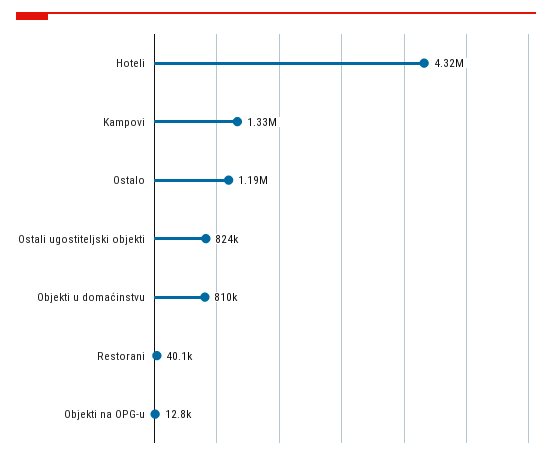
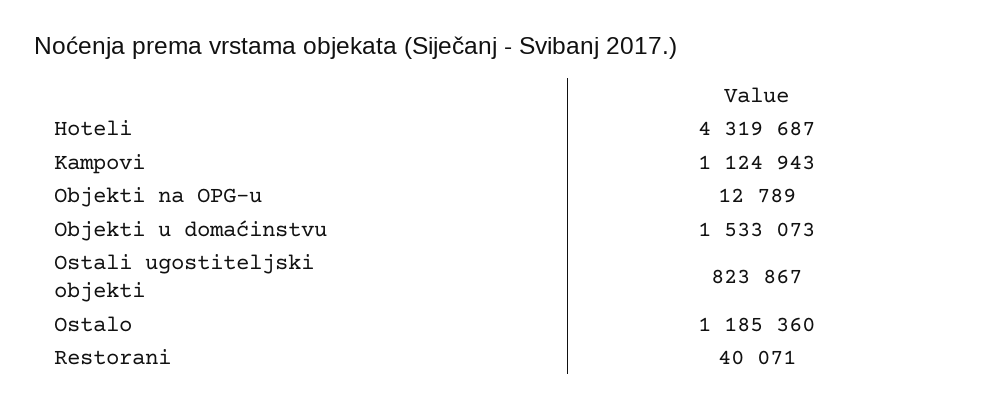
  {
    "Hoteli": 4319687,
-   "Kampovi": 1330000,
+   "Kampovi": 1124943,
    "Ostalo": 1185360,
    "Ostali ugostiteljski objekti": 823867,
-   "Objekti u domaćinstvu": 810000,
+   "Objekti u domaćinstvu": 1533073,
    "Restorani": 40071,
    "Objekti na OPG-u": 12789
  }

